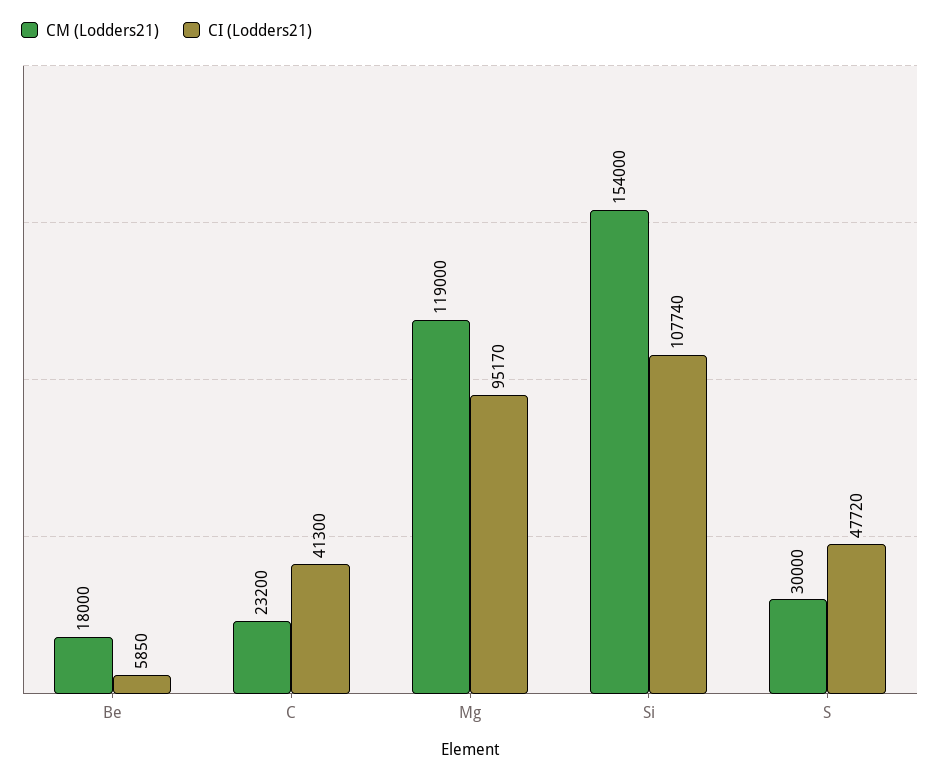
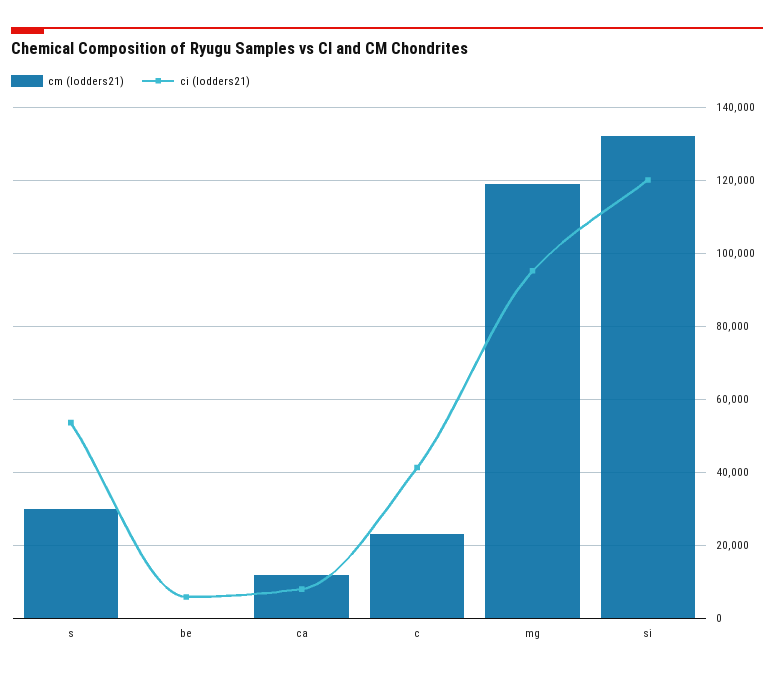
  {
    "CM (Lodders21)": {
-     "Be": 18000,
+     "Be": 0,
      "C": 23200,
      "Mg": 119000,
-     "Si": 154000,
+     "Si": 132000,
-     "S": 30000
+     "S": 30000,
+     "ca": 12000
    },
    "CI (Lodders21)": {
      "Be": 5850,
      "C": 41300,
      "Mg": 95170,
-     "Si": 107740,
+     "Si": 120000,
-     "S": 47720
+     "S": 54000,
+     "ca": 8000
    }
  }

